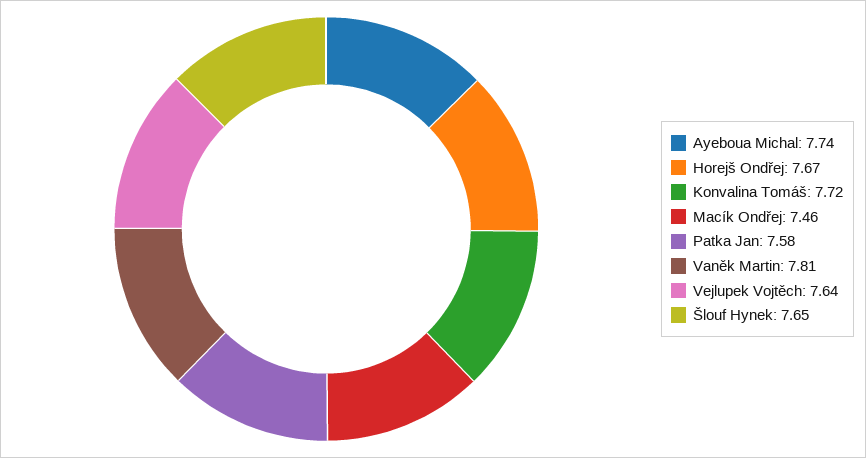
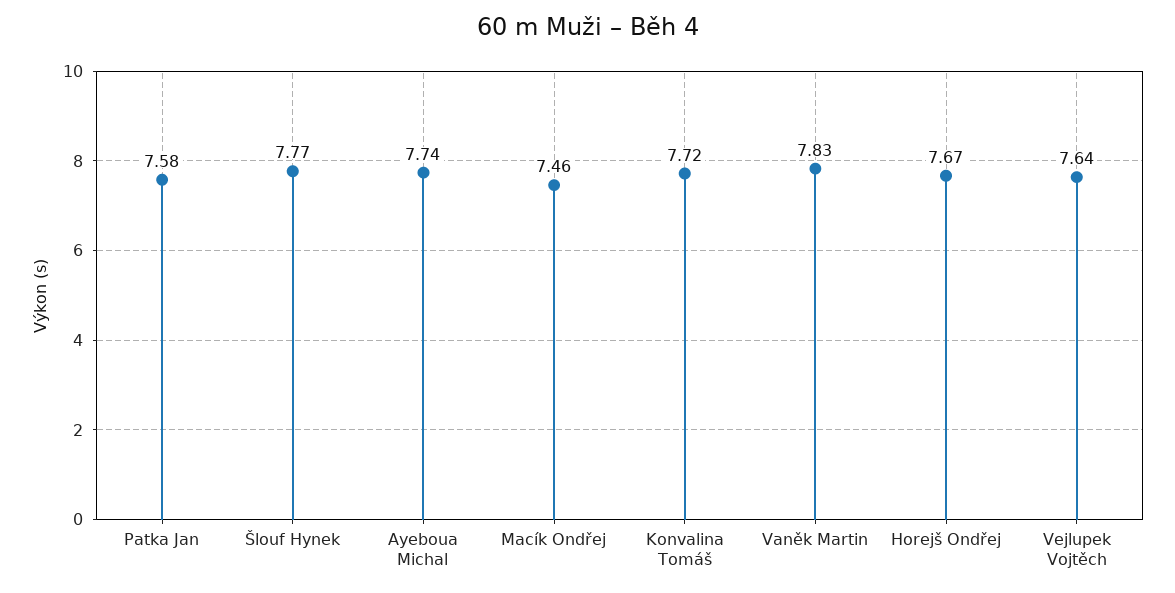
  {
    "Ayeboua Michal": 7.74,
    "Horejš Ondřej": 7.67,
    "Konvalina Tomáš": 7.72,
    "Macík Ondřej": 7.46,
    "Patka Jan": 7.58,
-   "Vaněk Martin": 7.81,
+   "Vaněk Martin": 7.83,
    "Vejlupek Vojtěch": 7.64,
-   "Šlouf Hynek": 7.65
+   "Šlouf Hynek": 7.77
  }

